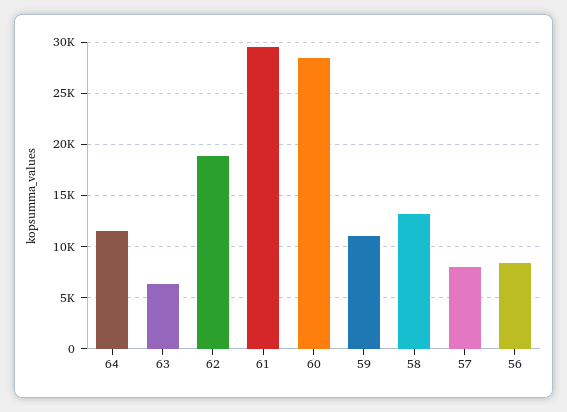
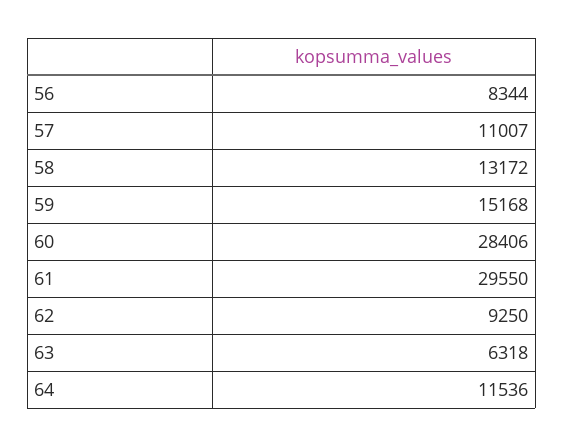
  {
    "64": 11536,
    "63": 6318,
-   "62": 19000,
+   "62": 9250,
    "61": 29550,
    "60": 28406,
-   "59": 11000,
+   "59": 15168,
    "58": 13172,
-   "57": 8000,
+   "57": 11007,
    "56": 8344
  }

